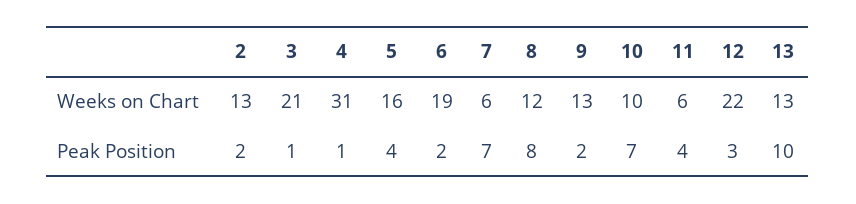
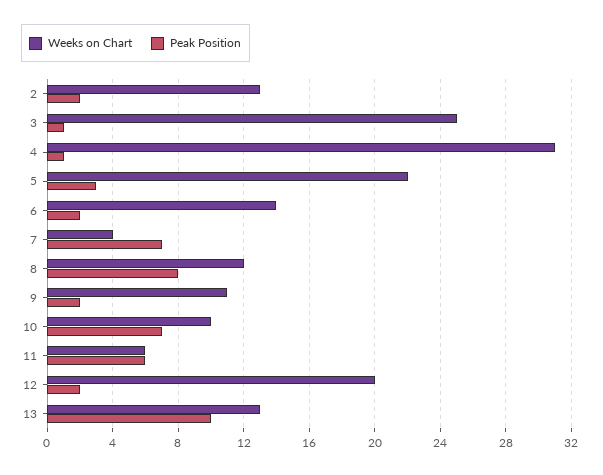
  {
    "Weeks on Chart": {
      "2": 13,
-     "3": 21,
+     "3": 25,
      "4": 31,
-     "5": 16,
+     "5": 22,
-     "6": 19,
+     "6": 14,
-     "7": 6,
+     "7": 4,
      "8": 12,
-     "9": 13,
+     "9": 11,
      "10": 10,
      "11": 6,
-     "12": 22,
+     "12": 20,
      "13": 13
    },
    "Peak Position": {
      "2": 2,
      "3": 1,
      "4": 1,
-     "5": 4,
+     "5": 3,
      "6": 2,
      "7": 7,
      "8": 8,
      "9": 2,
      "10": 7,
-     "11": 4,
+     "11": 6,
-     "12": 3,
+     "12": 2,
      "13": 10
    }
  }

